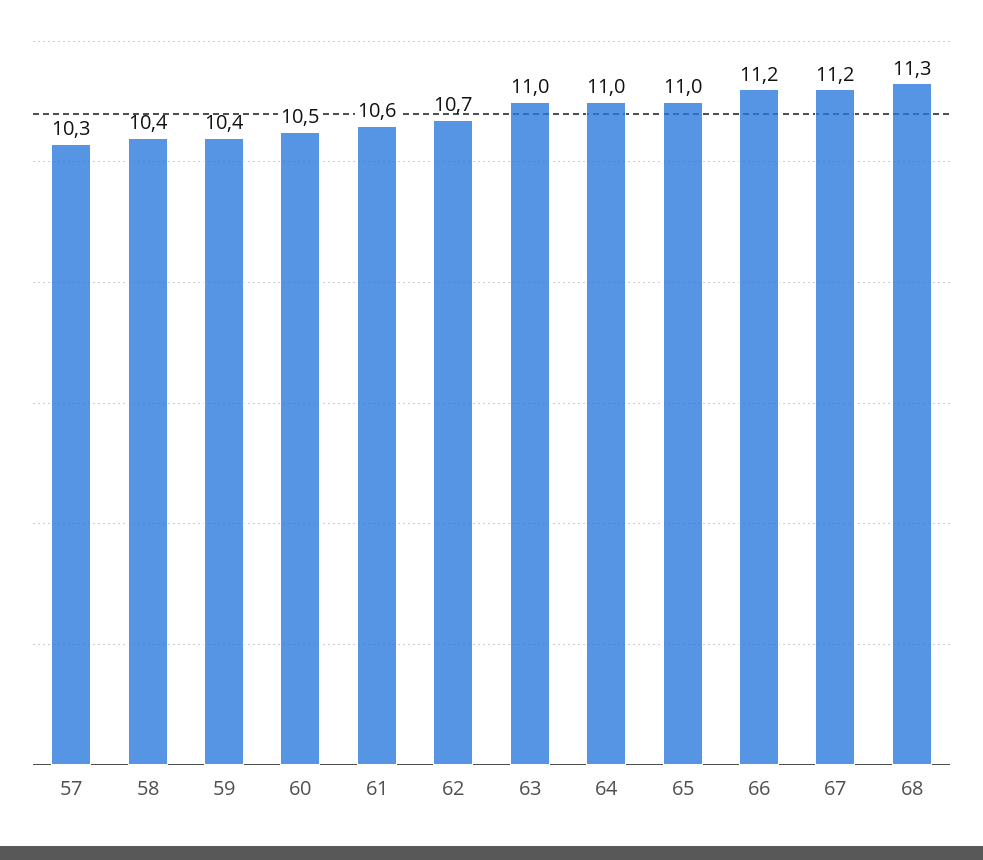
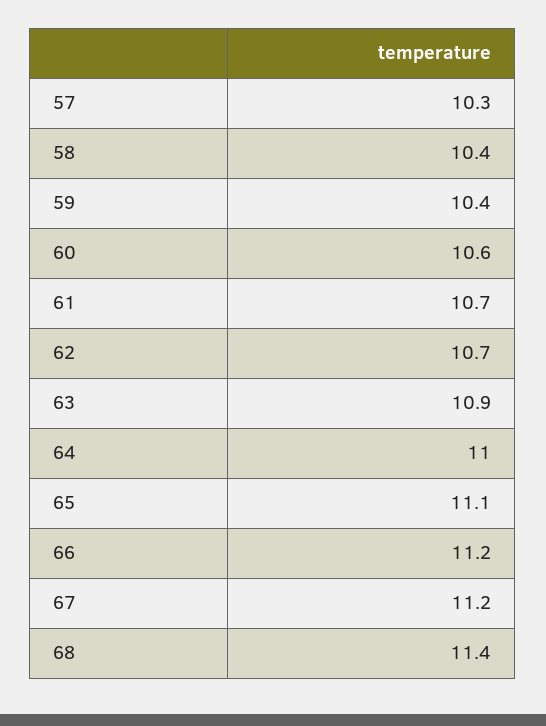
  {
    "57": 10.3,
    "58": 10.4,
    "59": 10.4,
-   "60": 10.5,
+   "60": 10.6,
-   "61": 10.6,
+   "61": 10.7,
    "62": 10.7,
-   "63": 11,
+   "63": 10.9,
    "64": 11,
-   "65": 11,
+   "65": 11.1,
    "66": 11.2,
    "67": 11.2,
-   "68": 11.3
+   "68": 11.4
  }

